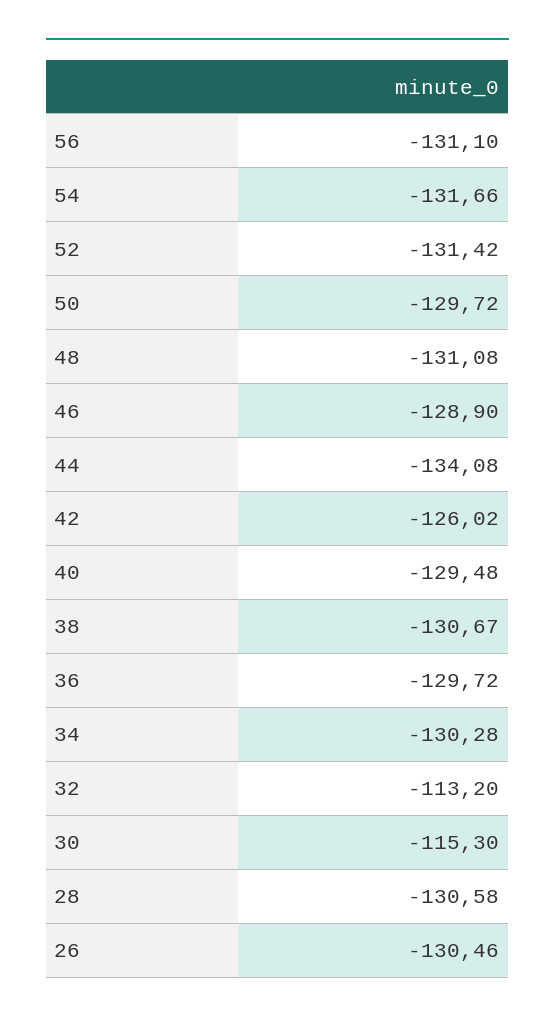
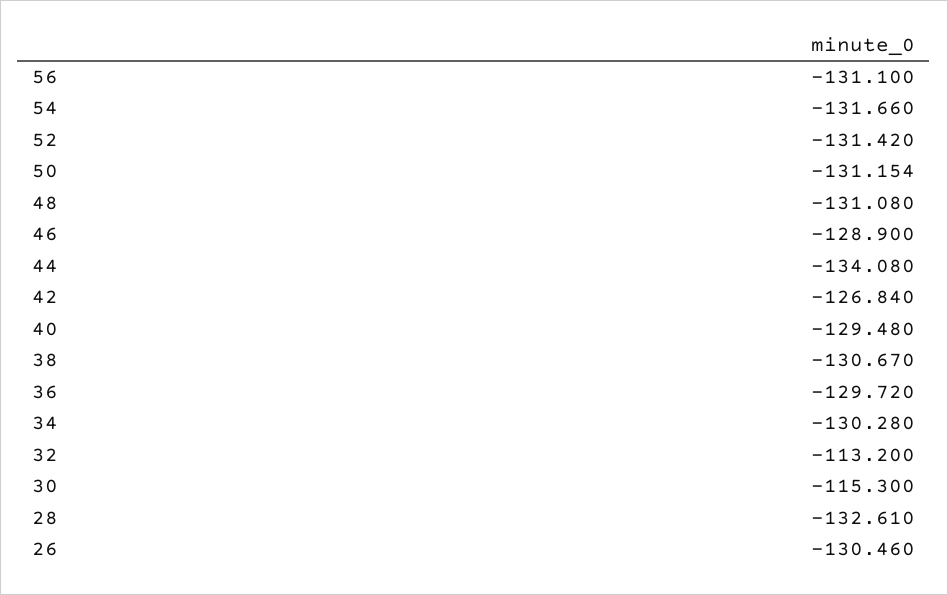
  {
    "56": -131.1,
    "54": -131.66,
    "52": -131.42,
-   "50": -129.72,
+   "50": -131.154,
    "48": -131.08,
    "46": -128.9,
    "44": -134.08,
-   "42": -126.02,
+   "42": -126.84,
    "40": -129.48,
    "38": -130.67,
    "36": -129.72,
    "34": -130.28,
    "32": -113.2,
    "30": -115.3,
-   "28": -130.58,
+   "28": -132.61,
    "26": -130.46
  }

